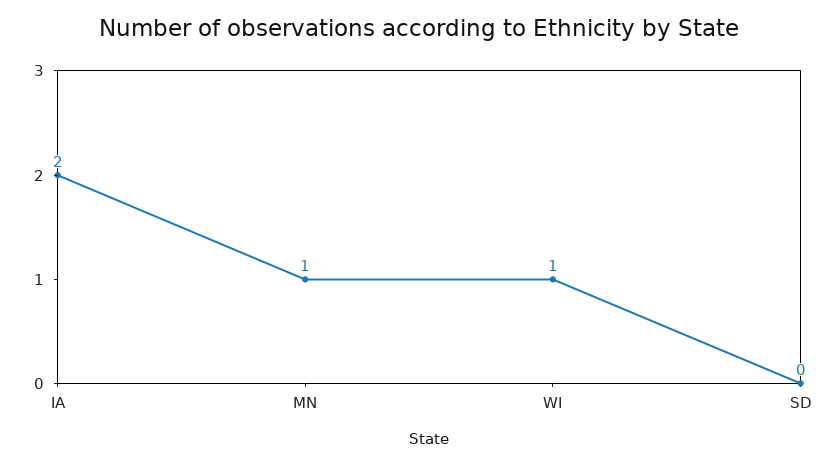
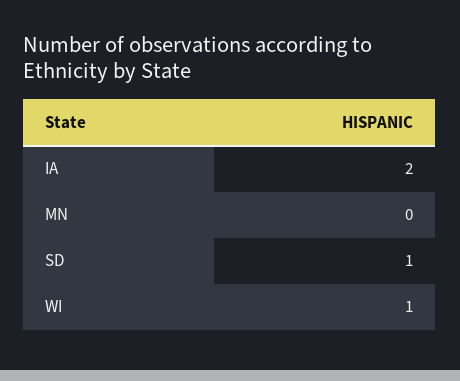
  {
    "IA": 2,
-   "MN": 1,
+   "MN": 0,
    "WI": 1,
-   "SD": 0
+   "SD": 1
  }

